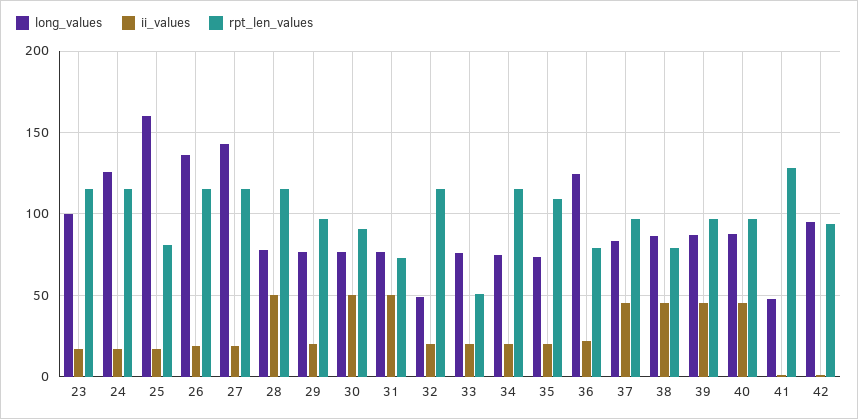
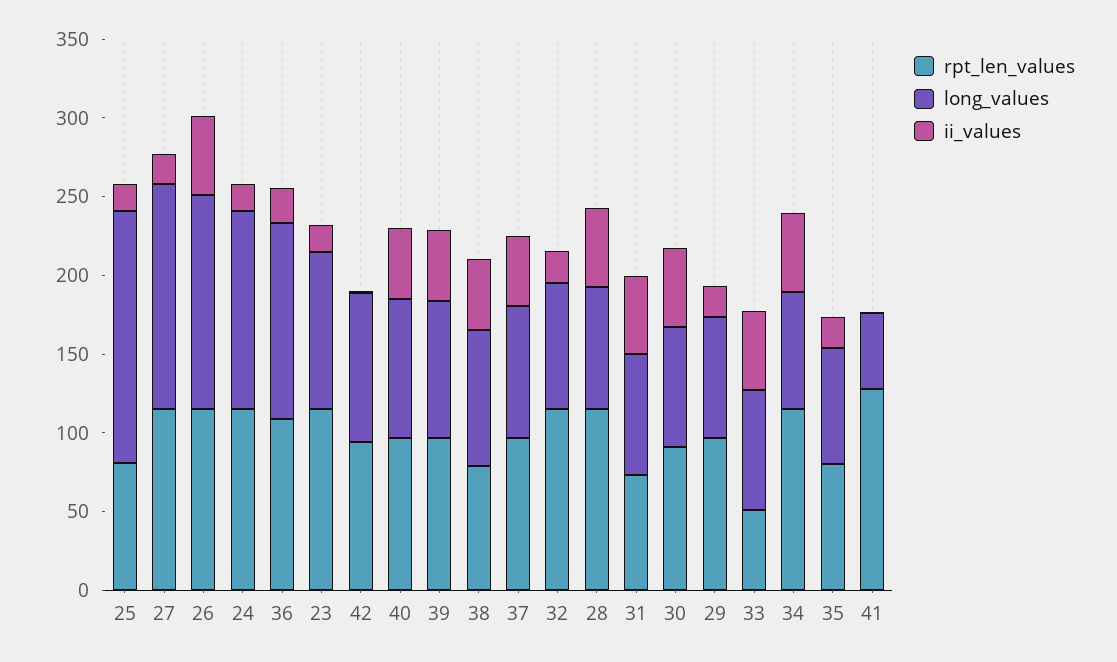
  {
    "long_values": {
      "23": 100,
      "24": 125,
      "25": 160,
      "26": 135,
      "27": 145,
      "28": 80,
      "29": 75,
      "30": 75,
      "31": 75,
-     "32": 50,
+     "32": 80,
      "33": 75,
      "34": 75,
      "35": 75,
      "36": 125,
      "37": 85,
      "38": 85,
      "39": 85,
      "40": 90,
      "41": 50,
      "42": 95
    },
    "ii_values": {
      "23": 15,
      "24": 15,
      "25": 15,
-     "26": 20,
+     "26": 50,
      "27": 20,
      "28": 50,
      "29": 20,
      "30": 50,
      "31": 50,
      "32": 20,
-     "33": 20,
+     "33": 50,
-     "34": 20,
+     "34": 50,
      "35": 20,
      "36": 20,
      "37": 45,
      "38": 45,
      "39": 45,
      "40": 45,
      "41": 0,
      "42": 0
    },
    "rpt_len_values": {
      "23": 115,
      "24": 115,
      "25": 80,
      "26": 115,
      "27": 115,
      "28": 115,
      "29": 95,
      "30": 90,
      "31": 75,
      "32": 115,
      "33": 50,
      "34": 115,
-     "35": 110,
+     "35": 80,
-     "36": 80,
+     "36": 110,
      "37": 95,
      "38": 80,
      "39": 95,
      "40": 95,
      "41": 130,
      "42": 95
    }
  }

